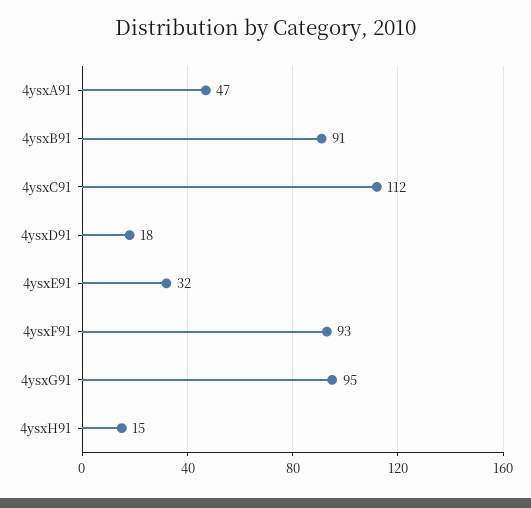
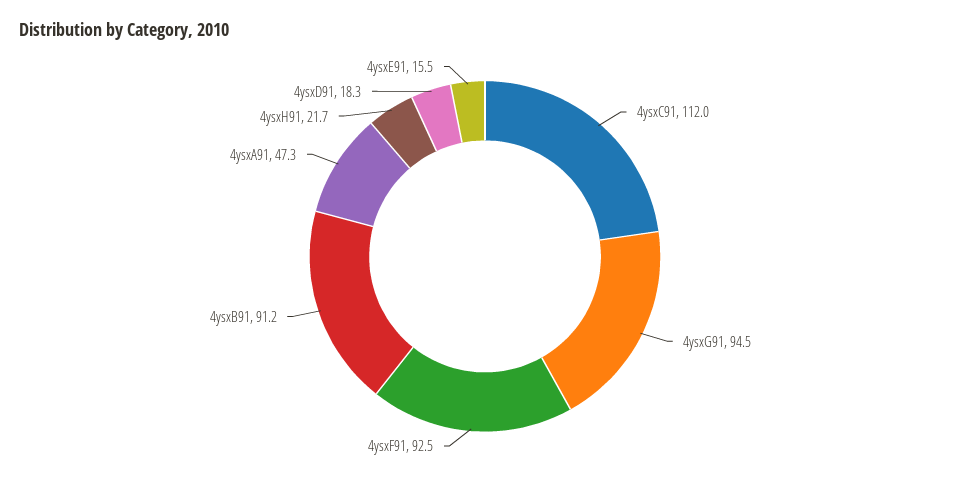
  {
    "4ysxA91": 47.3,
    "4ysxB91": 91.2,
    "4ysxC91": 112,
    "4ysxD91": 18.3,
-   "4ysxE91": 32,
+   "4ysxE91": 15.5,
    "4ysxF91": 92.5,
    "4ysxG91": 94.5,
-   "4ysxH91": 15
+   "4ysxH91": 21.7
  }

